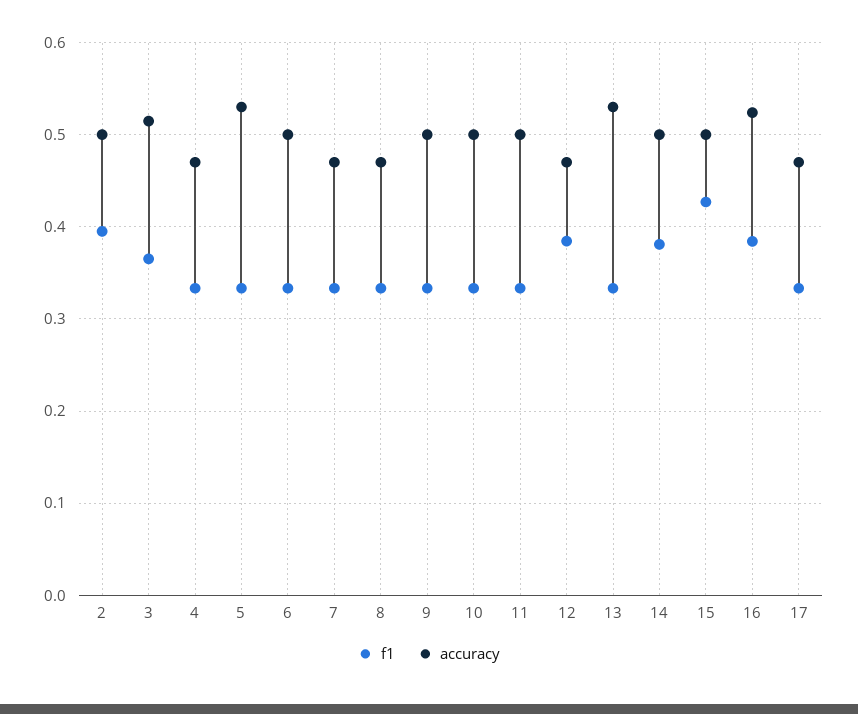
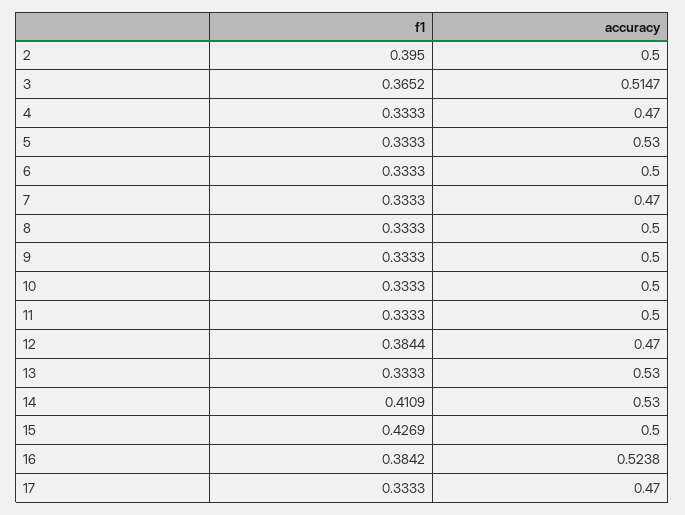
  {
    "f1": {
      "2": 0.395,
      "3": 0.3652,
      "4": 0.3333,
      "5": 0.3333,
      "6": 0.3333,
      "7": 0.3333,
      "8": 0.3333,
      "9": 0.3333,
      "10": 0.3333,
      "11": 0.3333,
      "12": 0.3844,
      "13": 0.3333,
-     "14": 0.38,
+     "14": 0.4109,
      "15": 0.4269,
      "16": 0.3842,
      "17": 0.3333
    },
    "accuracy": {
      "2": 0.5,
      "3": 0.5147,
      "4": 0.47,
      "5": 0.53,
      "6": 0.5,
      "7": 0.47,
-     "8": 0.47,
+     "8": 0.5,
      "9": 0.5,
      "10": 0.5,
      "11": 0.5,
      "12": 0.47,
      "13": 0.53,
-     "14": 0.5,
+     "14": 0.53,
      "15": 0.5,
      "16": 0.5238,
      "17": 0.47
    }
  }

